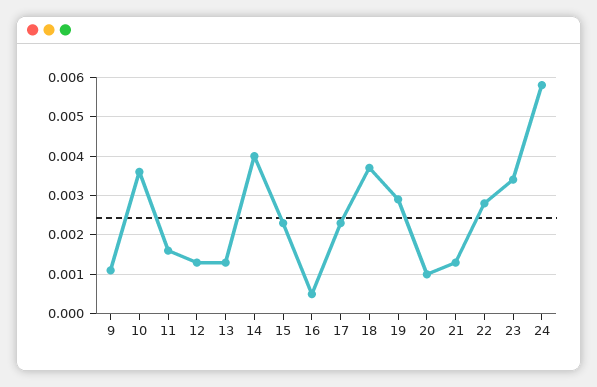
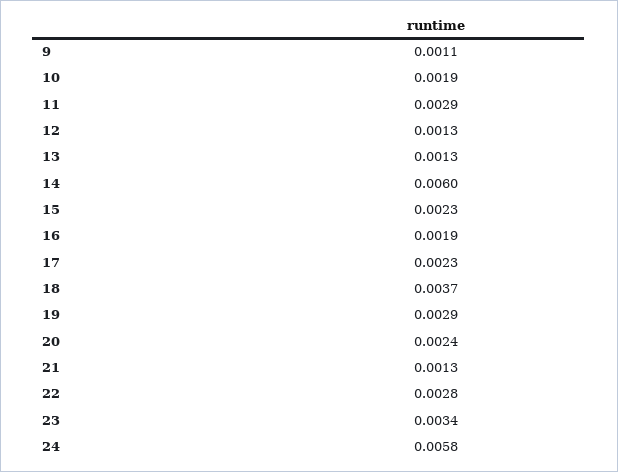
  {
    "9": 0.0011,
-   "10": 0.0035,
+   "10": 0.0019,
-   "11": 0.0015,
+   "11": 0.0029,
    "12": 0.0013,
    "13": 0.0013,
-   "14": 0.004,
+   "14": 0.006,
    "15": 0.0023,
-   "16": 0.0005,
+   "16": 0.0019,
    "17": 0.0023,
    "18": 0.0037,
    "19": 0.0029,
-   "20": 0.001,
+   "20": 0.0024,
    "21": 0.0013,
    "22": 0.0028,
    "23": 0.0034,
    "24": 0.0058
  }

